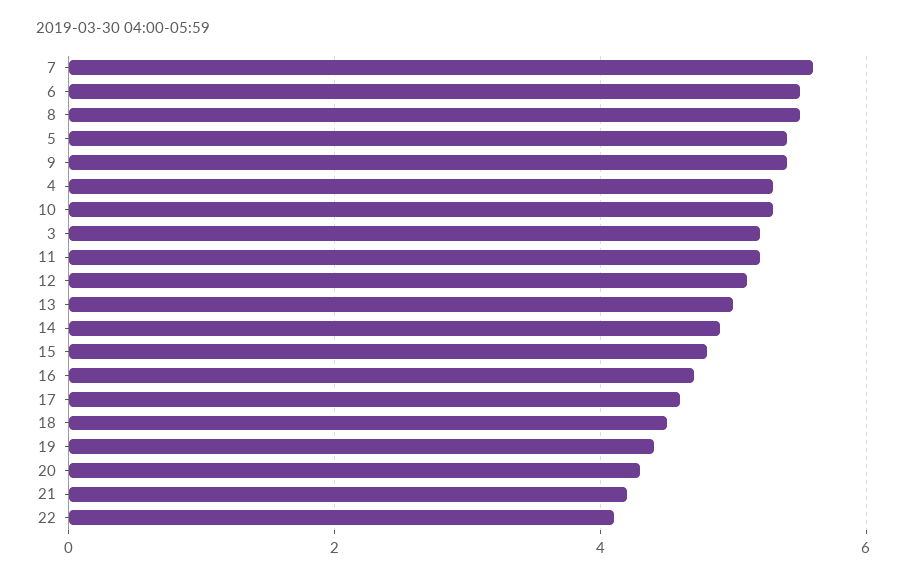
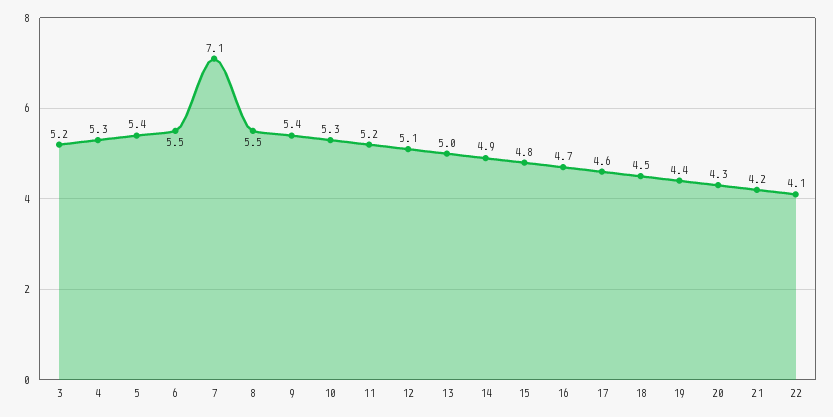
  {
-   "7": 5.5,
+   "7": 7.1,
    "6": 5.5,
    "8": 5.5,
    "5": 5.4,
    "9": 5.4,
    "4": 5.3,
    "10": 5.3,
    "3": 5.2,
    "11": 5.2,
    "12": 5.1,
    "13": 5,
    "14": 4.9,
    "15": 4.8,
    "16": 4.7,
    "17": 4.6,
    "18": 4.5,
    "19": 4.4,
    "20": 4.3,
    "21": 4.2,
    "22": 4.1
  }

